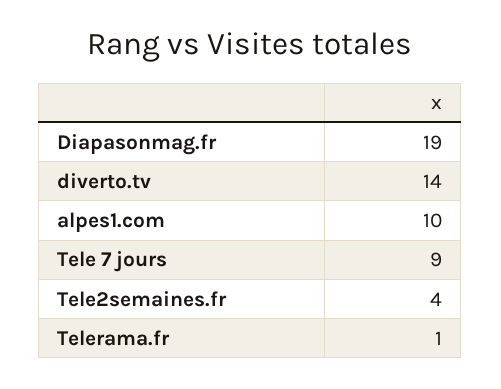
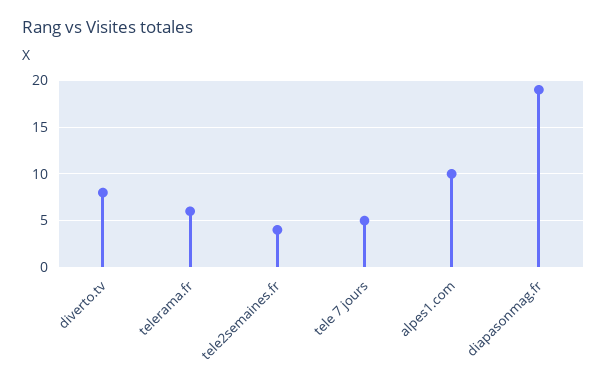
  {
    "Diapasonmag.fr": 19,
-   "diverto.tv": 14,
+   "diverto.tv": 8,
    "alpes1.com": 10,
-   "Tele 7 jours": 9,
+   "Tele 7 jours": 5,
    "Tele2semaines.fr": 4,
-   "Telerama.fr": 1
+   "Telerama.fr": 6
  }

